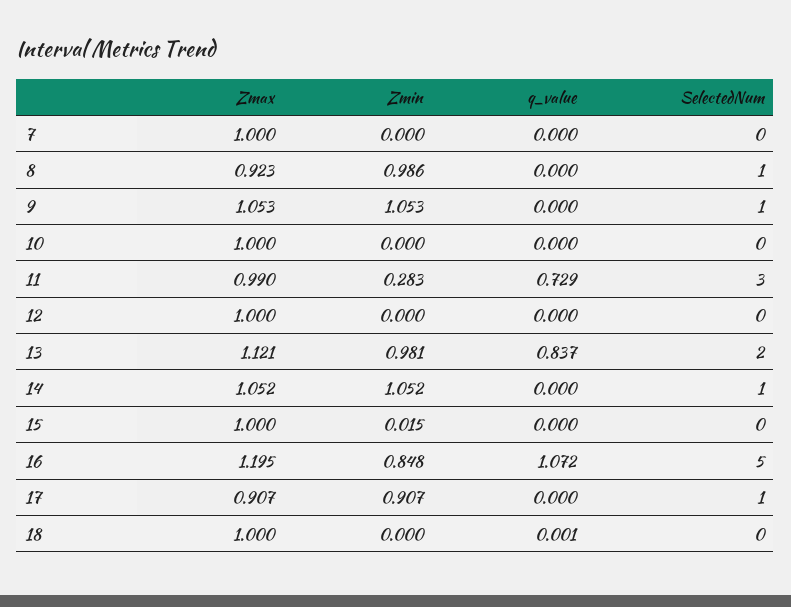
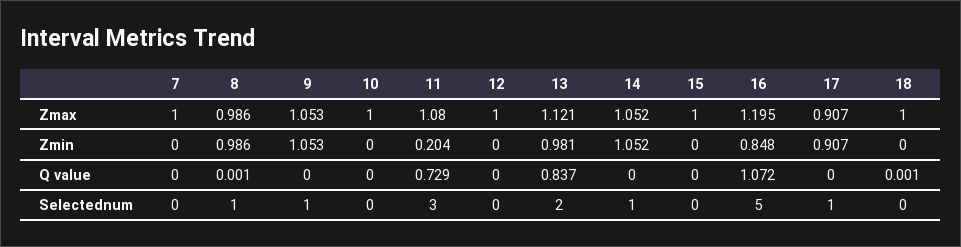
  {
    "Zmax": {
      "7": 1,
-     "8": 0.923,
+     "8": 0.986,
      "9": 1.053,
      "10": 1,
-     "11": 0.99,
+     "11": 1.08,
      "12": 1,
      "13": 1.121,
      "14": 1.052,
      "15": 1,
      "16": 1.195,
      "17": 0.907,
      "18": 1
    },
    "Zmin": {
      "7": 0,
      "8": 0.986,
      "9": 1.053,
      "10": 0,
-     "11": 0.283,
+     "11": 0.204,
      "12": 0,
      "13": 0.981,
      "14": 1.052,
-     "15": 0.015,
+     "15": 0,
      "16": 0.848,
      "17": 0.907,
      "18": 0
    },
    "q_value": {
      "7": 0,
-     "8": 0,
+     "8": 0.001,
      "9": 0,
      "10": 0,
      "11": 0.729,
      "12": 0,
      "13": 0.837,
      "14": 0,
      "15": 0,
      "16": 1.072,
      "17": 0,
      "18": 0.001
    },
    "SelectedNum": {
      "7": 0,
      "8": 1,
      "9": 1,
      "10": 0,
      "11": 3,
      "12": 0,
      "13": 2,
      "14": 1,
      "15": 0,
      "16": 5,
      "17": 1,
      "18": 0
    }
  }

